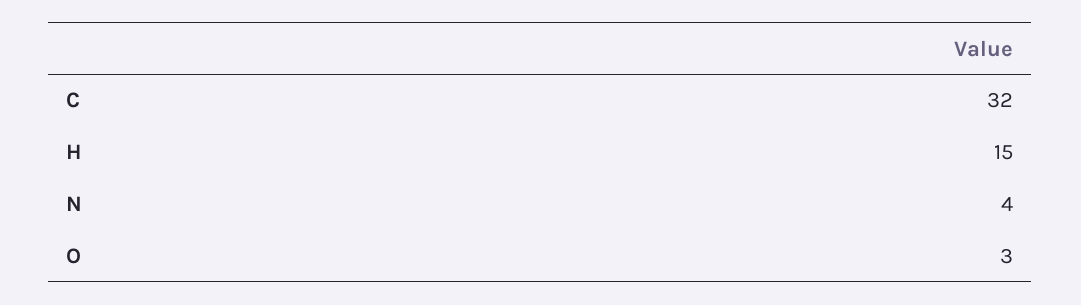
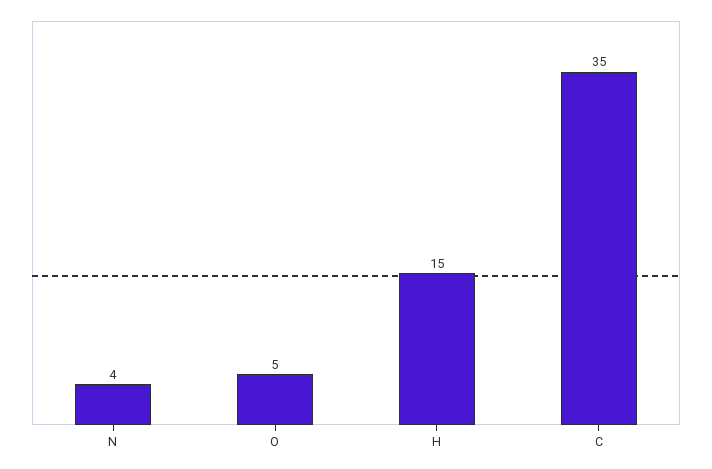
  {
-   "C": 32,
+   "C": 35,
    "H": 15,
    "N": 4,
-   "O": 3
+   "O": 5
  }

